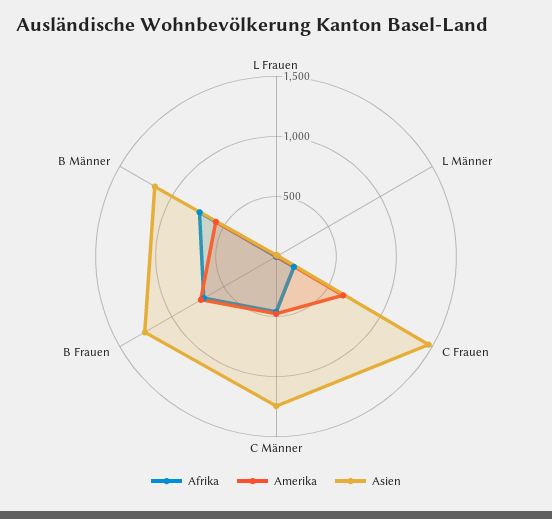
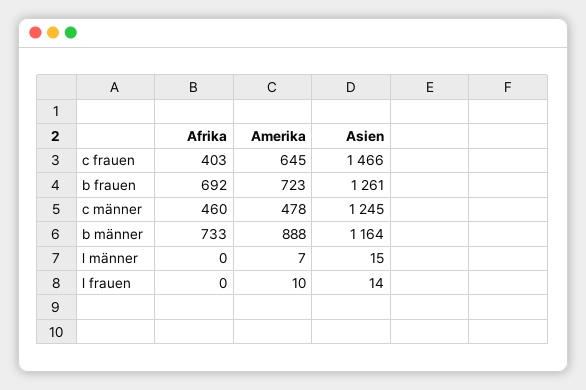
  {
    "Afrika": {
      "L Frauen": 0,
      "L Männer": 0,
-     "C Frauen": 200,
+     "C Frauen": 403,
      "C Männer": 460,
      "B Frauen": 692,
      "B Männer": 733
    },
    "Amerika": {
      "L Frauen": 10,
      "L Männer": 7,
      "C Frauen": 645,
      "C Männer": 478,
      "B Frauen": 723,
-     "B Männer": 600
+     "B Männer": 888
    },
    "Asien": {
      "L Frauen": 14,
      "L Männer": 15,
      "C Frauen": 1466,
      "C Männer": 1245,
      "B Frauen": 1261,
      "B Männer": 1164
    }
  }

